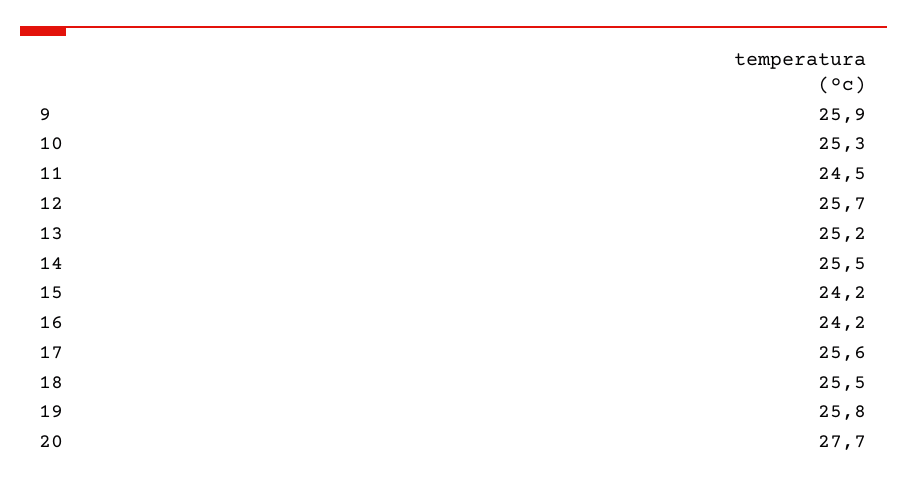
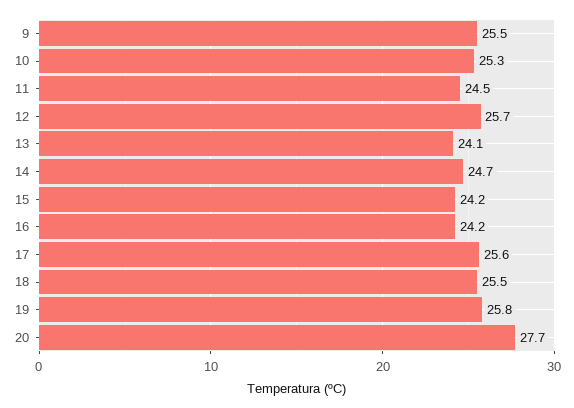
  {
-   "9": 25.9,
+   "9": 25.5,
    "10": 25.3,
    "11": 24.5,
    "12": 25.7,
-   "13": 25.2,
+   "13": 24.1,
-   "14": 25.5,
+   "14": 24.7,
    "15": 24.2,
    "16": 24.2,
    "17": 25.6,
    "18": 25.5,
    "19": 25.8,
    "20": 27.7
  }

